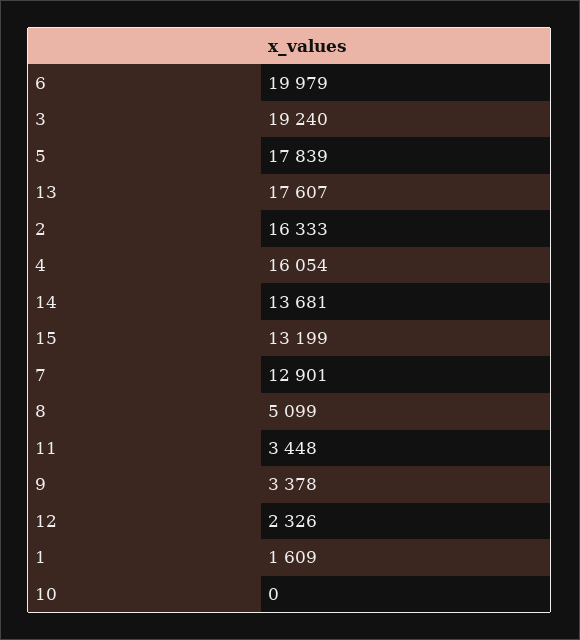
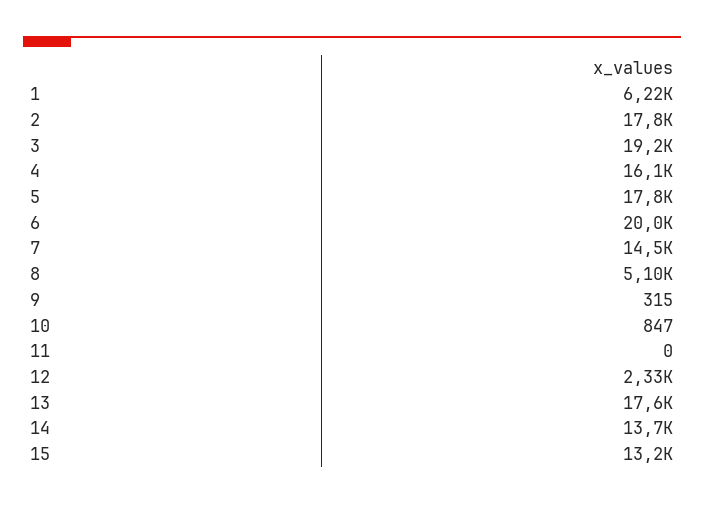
  {
    "6": 19979,
    "3": 19240,
    "5": 17839,
    "13": 17607,
-   "2": 16333,
+   "2": 17800,
    "4": 16054,
    "14": 13681,
    "15": 13199,
-   "7": 12901,
+   "7": 14500,
    "8": 5099,
-   "11": 3448,
+   "11": 0,
-   "9": 3378,
+   "9": 315,
    "12": 2326,
-   "1": 1609,
+   "1": 6220,
-   "10": 0
+   "10": 847
  }

